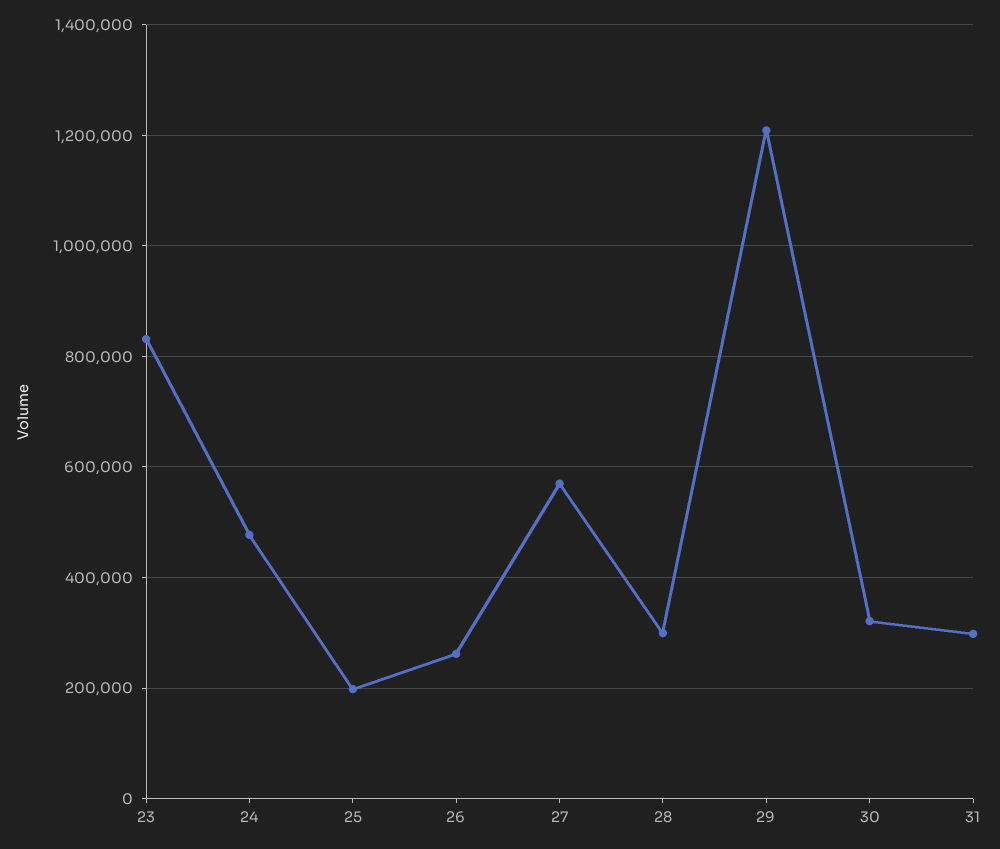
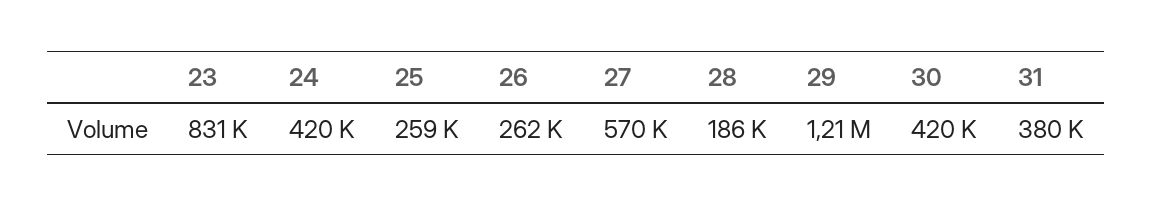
  {
    "23": 831000,
-   "24": 480000,
+   "24": 420000,
-   "25": 200000,
+   "25": 259000,
    "26": 262000,
    "27": 570000,
-   "28": 300000,
+   "28": 186000,
    "29": 1210000,
-   "30": 320000,
+   "30": 420000,
-   "31": 300000
+   "31": 380000
  }

